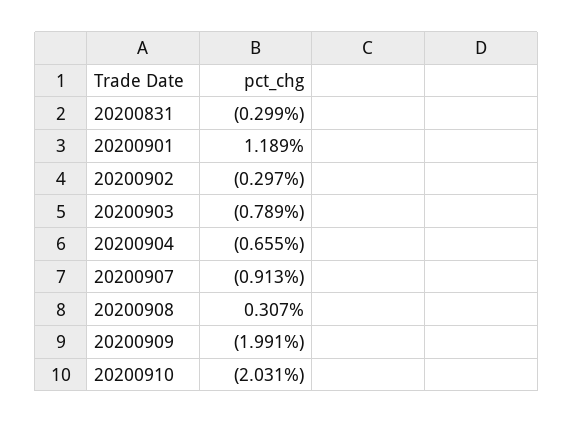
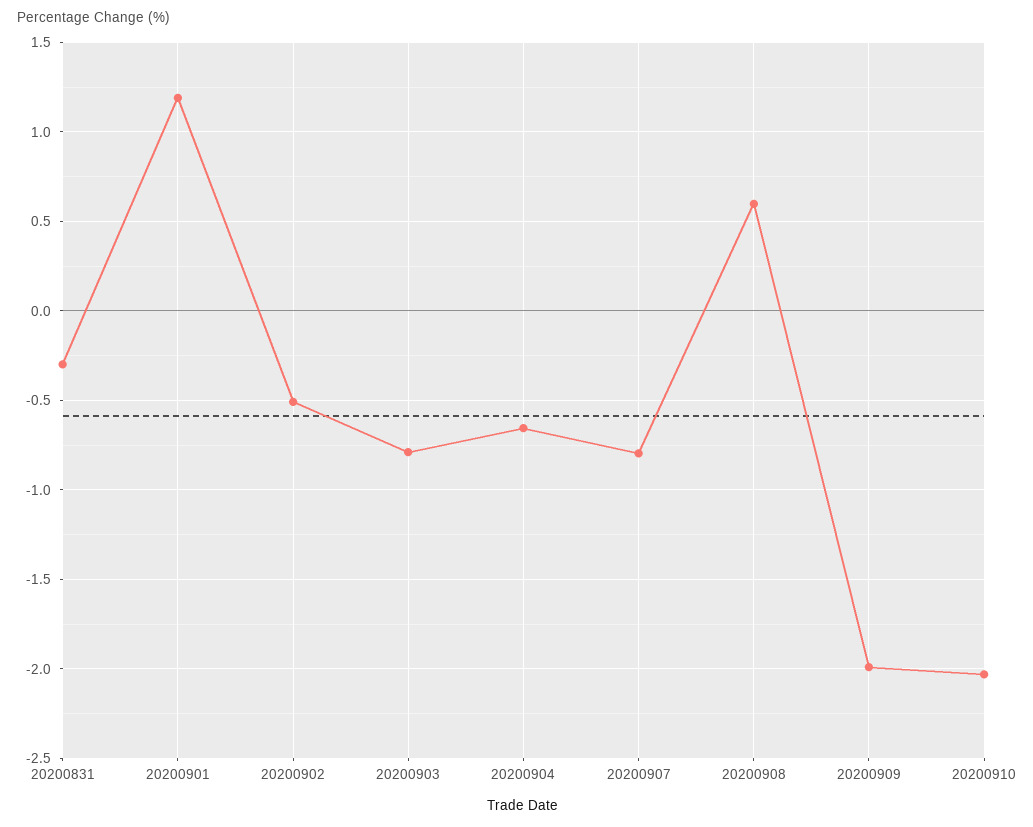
  {
    "20200831": -0.299,
    "20200901": 1.189,
-   "20200902": -0.297,
+   "20200902": -0.5,
    "20200903": -0.789,
    "20200904": -0.655,
-   "20200907": -0.913,
+   "20200907": -0.8,
-   "20200908": 0.307,
+   "20200908": 0.6,
    "20200909": -1.991,
    "20200910": -2.031
  }

